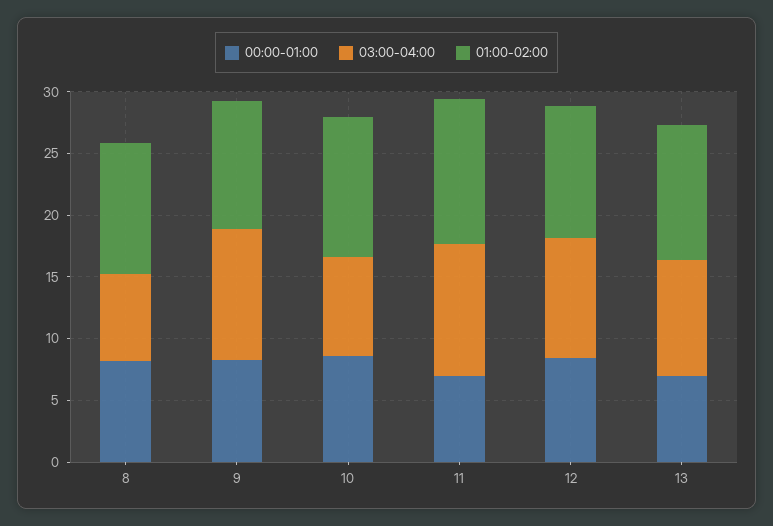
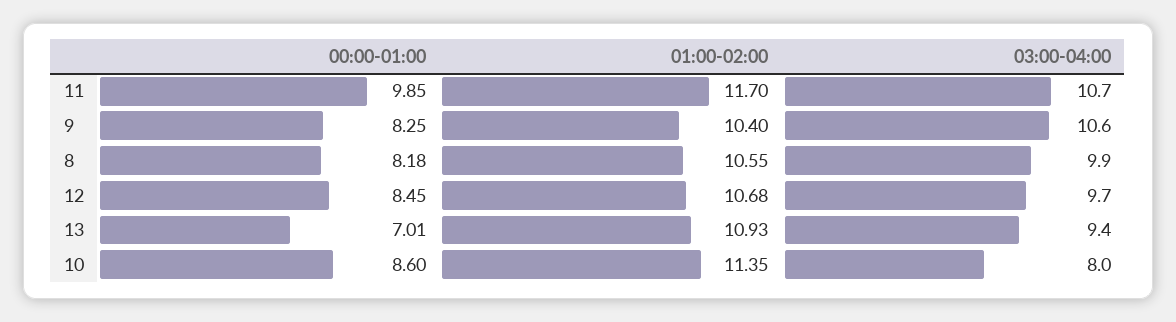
  {
    "00:00-01:00": {
      "8": 8.18,
      "9": 8.25,
      "10": 8.6,
-     "11": 7,
+     "11": 9.85,
      "12": 8.45,
      "13": 7.01
    },
    "03:00-04:00": {
-     "8": 7,
+     "8": 9.9,
      "9": 10.6,
      "10": 8,
      "11": 10.7,
      "12": 9.7,
      "13": 9.4
    },
    "01:00-02:00": {
      "8": 10.55,
      "9": 10.4,
      "10": 11.35,
      "11": 11.7,
      "12": 10.68,
      "13": 10.93
    }
  }

